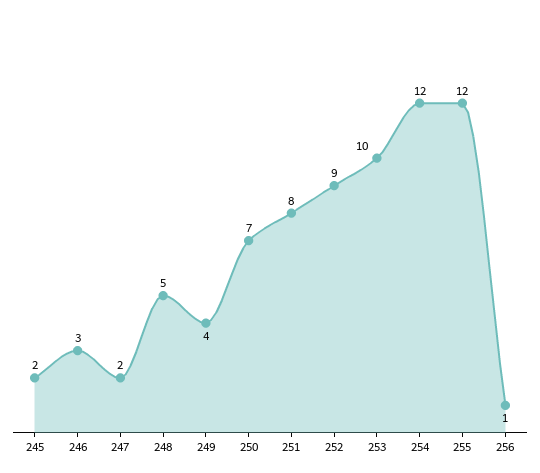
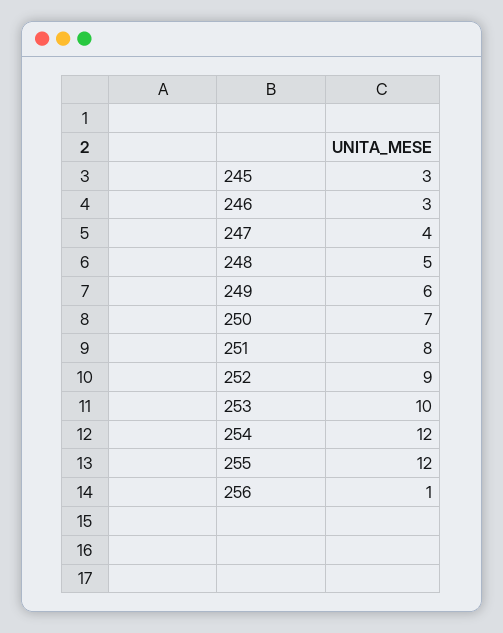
  {
-   "245": 2,
+   "245": 3,
    "246": 3,
-   "247": 2,
+   "247": 4,
    "248": 5,
-   "249": 4,
+   "249": 6,
    "250": 7,
    "251": 8,
    "252": 9,
    "253": 10,
    "254": 12,
    "255": 12,
    "256": 1
  }

